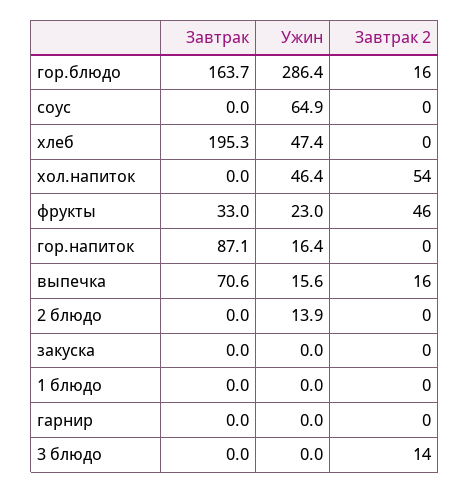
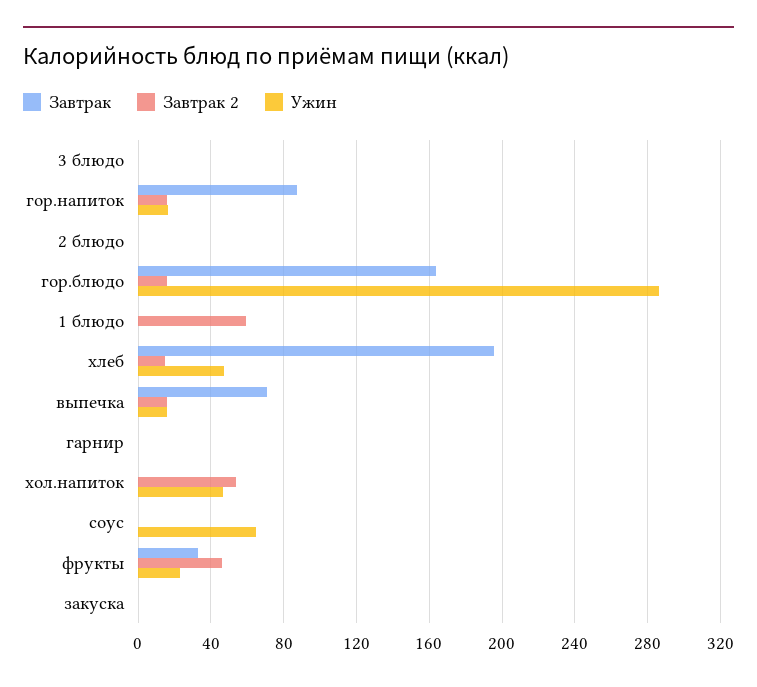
  {
    "Завтрак": {
      "гор.блюдо": 163.7,
      "соус": 0,
      "хлеб": 195.3,
      "хол.напиток": 0,
      "фрукты": 33,
      "гор.напиток": 87.1,
      "выпечка": 70.6,
      "2 блюдо": 0,
      "закуска": 0,
      "1 блюдо": 0,
      "гарнир": 0,
      "3 блюдо": 0
    },
    "Ужин": {
      "гор.блюдо": 286.4,
      "соус": 64.9,
      "хлеб": 47.4,
      "хол.напиток": 46.4,
      "фрукты": 23,
      "гор.напиток": 16.4,
      "выпечка": 15.6,
-     "2 блюдо": 13.9,
+     "2 блюдо": 0,
      "закуска": 0,
      "1 блюдо": 0,
      "гарнир": 0,
      "3 блюдо": 0
    },
    "Завтрак 2": {
      "гор.блюдо": 16,
      "соус": 0,
-     "хлеб": 0,
+     "хлеб": 15,
      "хол.напиток": 54,
      "фрукты": 46,
-     "гор.напиток": 0,
+     "гор.напиток": 15,
      "выпечка": 16,
      "2 блюдо": 0,
      "закуска": 0,
-     "1 блюдо": 0,
+     "1 блюдо": 60,
      "гарнир": 0,
-     "3 блюдо": 14
+     "3 блюдо": 0
    }
  }

